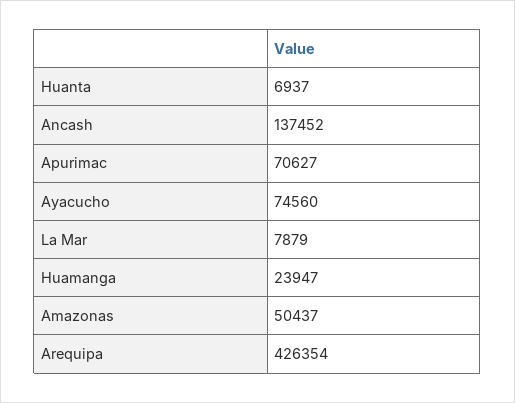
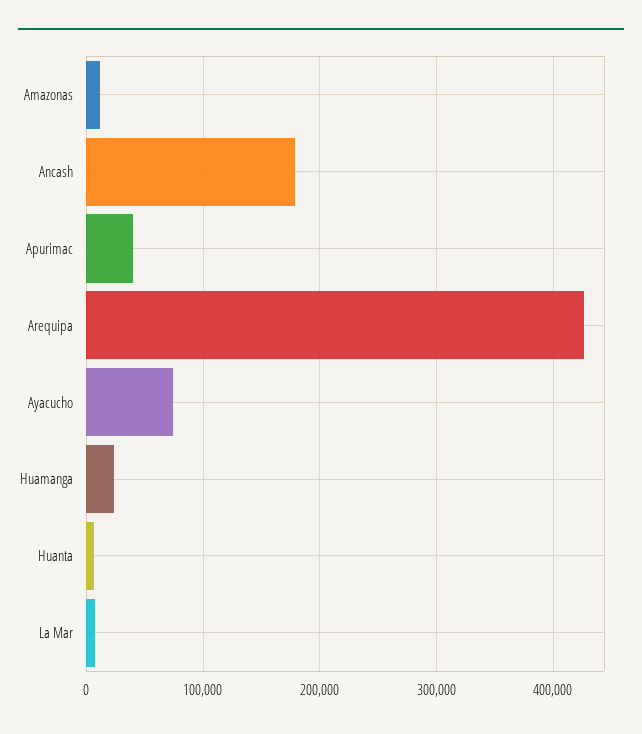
  {
    "Huanta": 6937,
-   "Ancash": 137452,
+   "Ancash": 180000,
-   "Apurimac": 70627,
+   "Apurimac": 40000,
    "Ayacucho": 74560,
    "La Mar": 7879,
    "Huamanga": 23947,
-   "Amazonas": 50437,
+   "Amazonas": 10000,
    "Arequipa": 426354
  }

